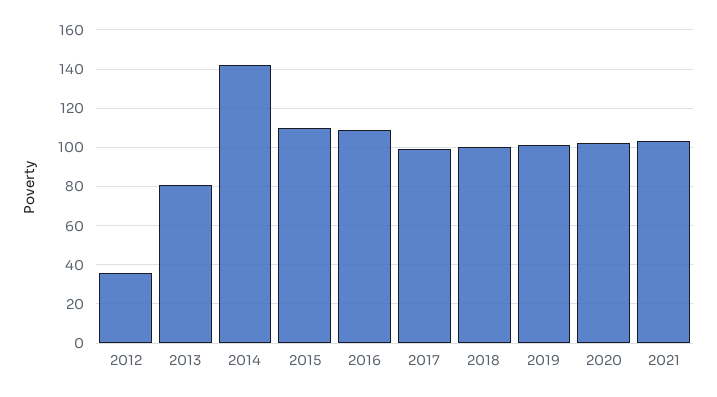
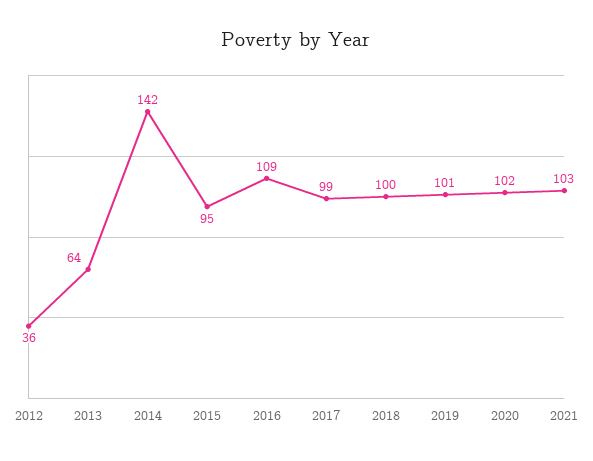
  {
    "2012": 36,
-   "2013": 80,
+   "2013": 64,
    "2014": 142,
-   "2015": 110,
+   "2015": 95,
    "2016": 109,
    "2017": 99,
    "2018": 100,
    "2019": 101,
    "2020": 102,
    "2021": 103
  }

